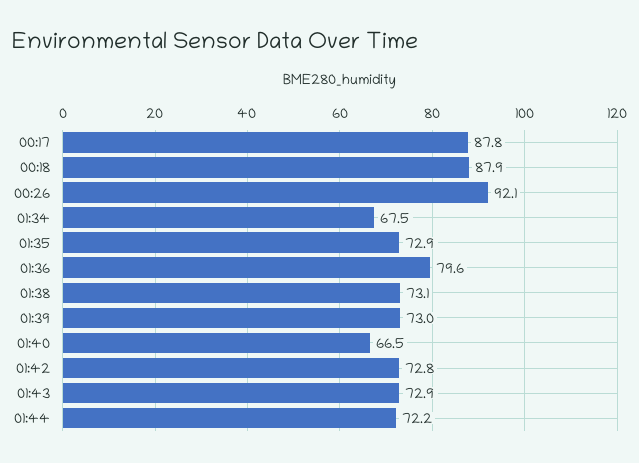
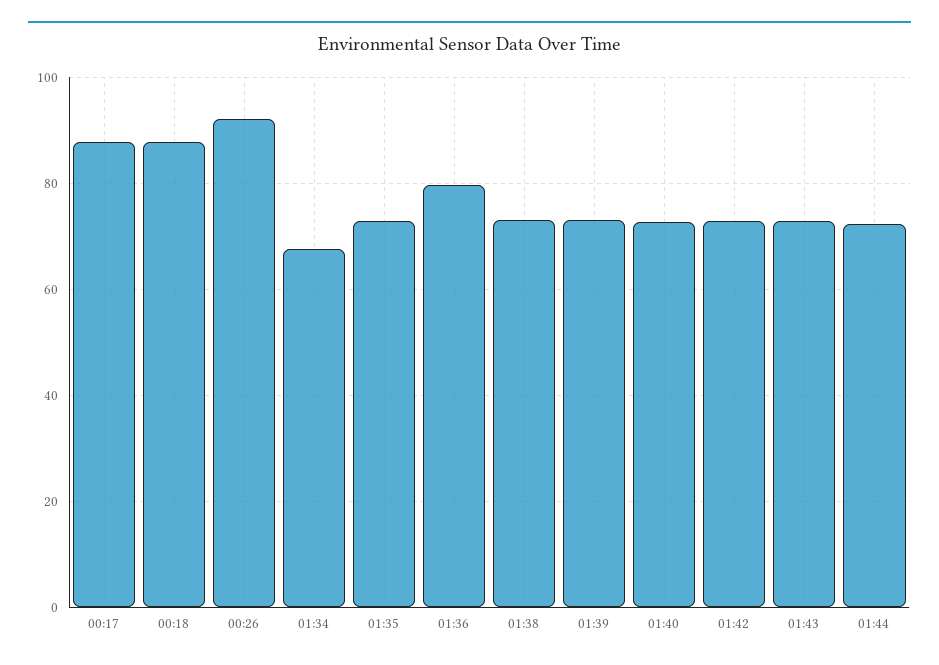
  {
    "00:17": 87.8,
    "00:18": 87.9,
    "00:26": 92.1,
    "01:34": 67.5,
    "01:35": 72.9,
    "01:36": 79.6,
    "01:38": 73.1,
    "01:39": 73,
-   "01:40": 66.5,
+   "01:40": 72,
    "01:42": 72.8,
    "01:43": 72.9,
    "01:44": 72.2
  }

